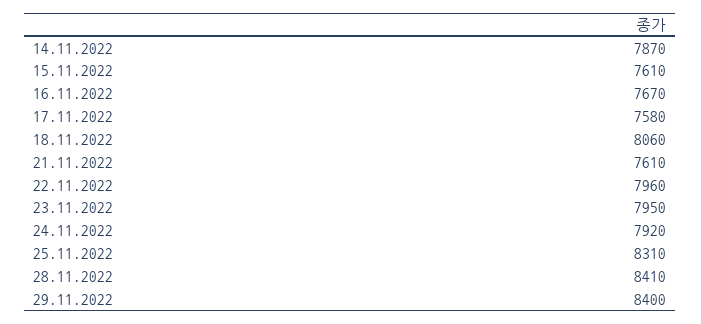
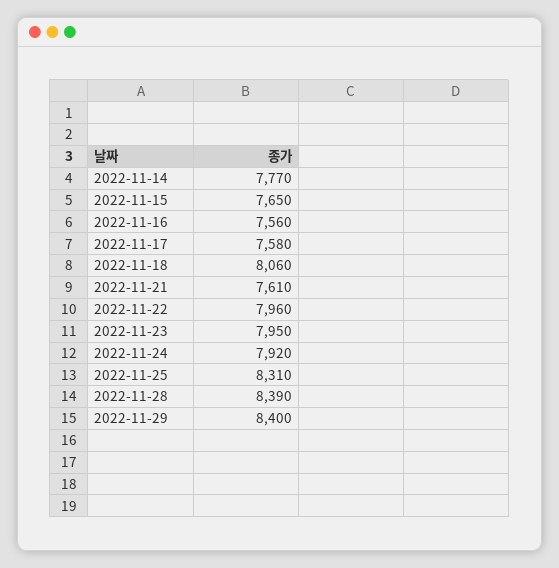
  {
-   "14.11.2022": 7870,
+   "14.11.2022": 7770,
-   "15.11.2022": 7610,
+   "15.11.2022": 7650,
-   "16.11.2022": 7670,
+   "16.11.2022": 7560,
    "17.11.2022": 7580,
    "18.11.2022": 8060,
    "21.11.2022": 7610,
    "22.11.2022": 7960,
    "23.11.2022": 7950,
    "24.11.2022": 7920,
    "25.11.2022": 8310,
-   "28.11.2022": 8410,
+   "28.11.2022": 8390,
    "29.11.2022": 8400
  }

